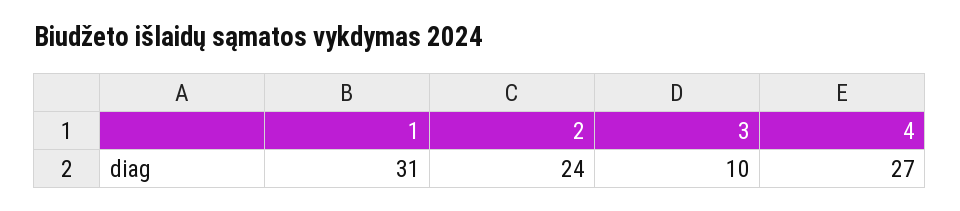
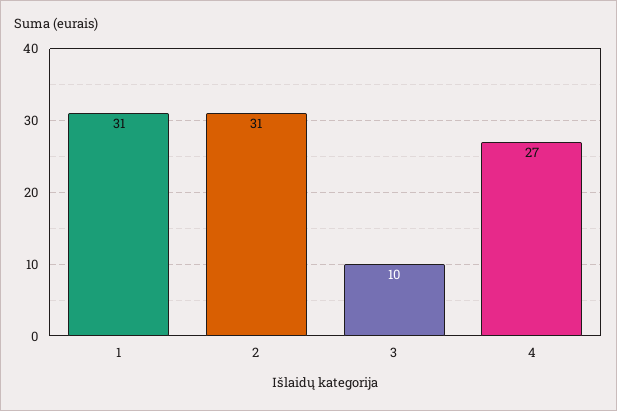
  {
    "1": 31,
-   "2": 24,
+   "2": 31,
    "3": 10,
    "4": 27
  }

